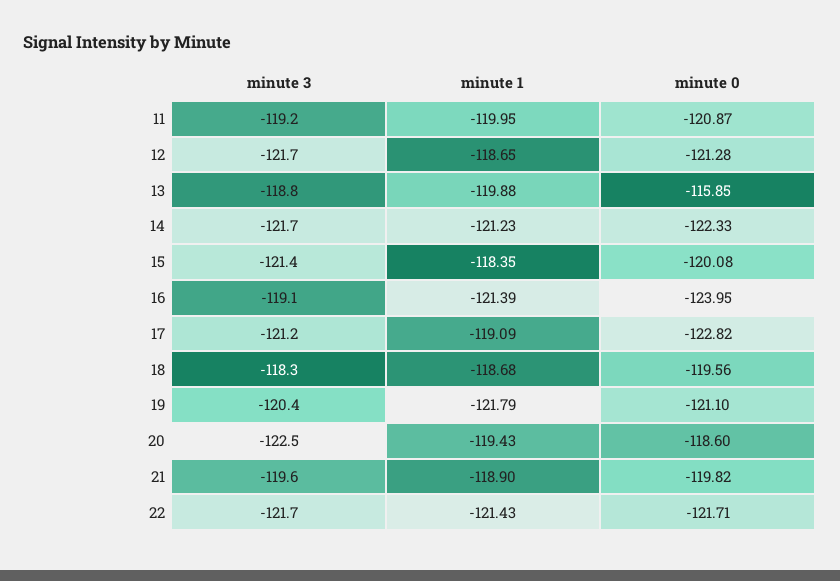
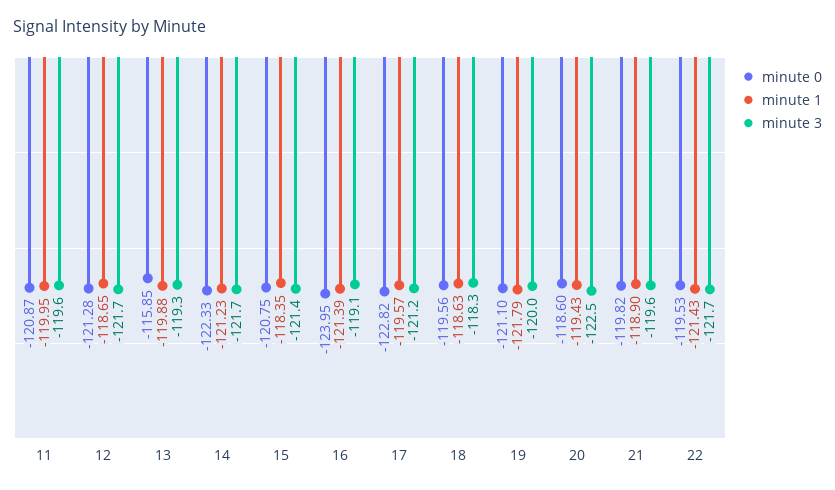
  {
    "minute 3": {
-     "11": -119.2,
+     "11": -119.6,
      "12": -121.7,
-     "13": -118.8,
+     "13": -119.3,
      "14": -121.7,
      "15": -121.4,
      "16": -119.1,
      "17": -121.2,
      "18": -118.3,
-     "19": -120.4,
+     "19": -120,
      "20": -122.5,
      "21": -119.6,
      "22": -121.7
    },
    "minute 1": {
      "11": -119.95,
      "12": -118.65,
      "13": -119.88,
      "14": -121.23,
      "15": -118.35,
      "16": -121.39,
-     "17": -119.09,
+     "17": -119.57,
-     "18": -118.68,
+     "18": -118.63,
      "19": -121.79,
      "20": -119.43,
      "21": -118.9,
      "22": -121.43
    },
    "minute 0": {
      "11": -120.87,
      "12": -121.28,
      "13": -115.85,
      "14": -122.33,
-     "15": -120.08,
+     "15": -120.75,
      "16": -123.95,
      "17": -122.82,
      "18": -119.56,
      "19": -121.1,
      "20": -118.6,
      "21": -119.82,
-     "22": -121.71
+     "22": -119.53
    }
  }

